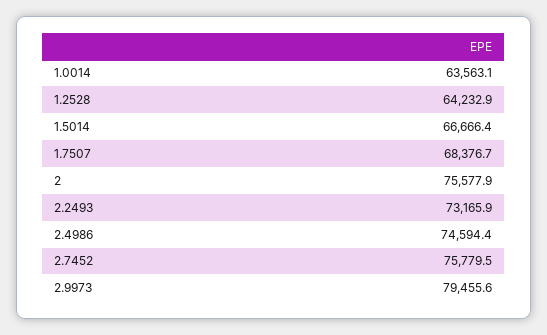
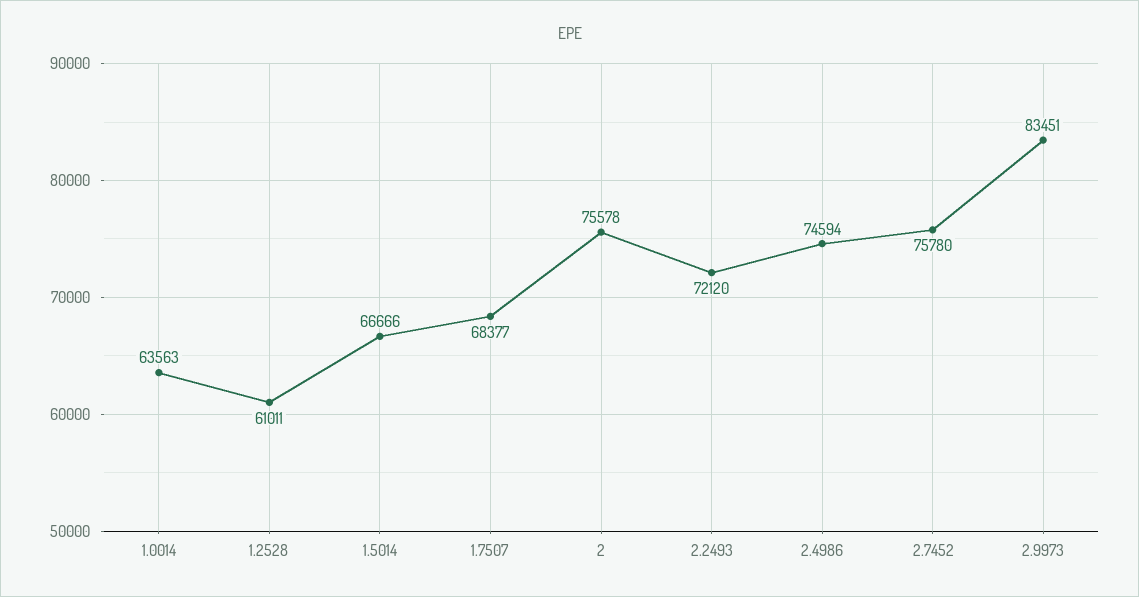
  {
    "1.0014": 63563.1,
-   "1.2528": 64232.9,
+   "1.2528": 61011,
    "1.5014": 66666.4,
    "1.7507": 68376.7,
    "2": 75577.9,
-   "2.2493": 73165.9,
+   "2.2493": 72120,
    "2.4986": 74594.4,
    "2.7452": 75779.5,
-   "2.9973": 79455.6
+   "2.9973": 83451
  }

